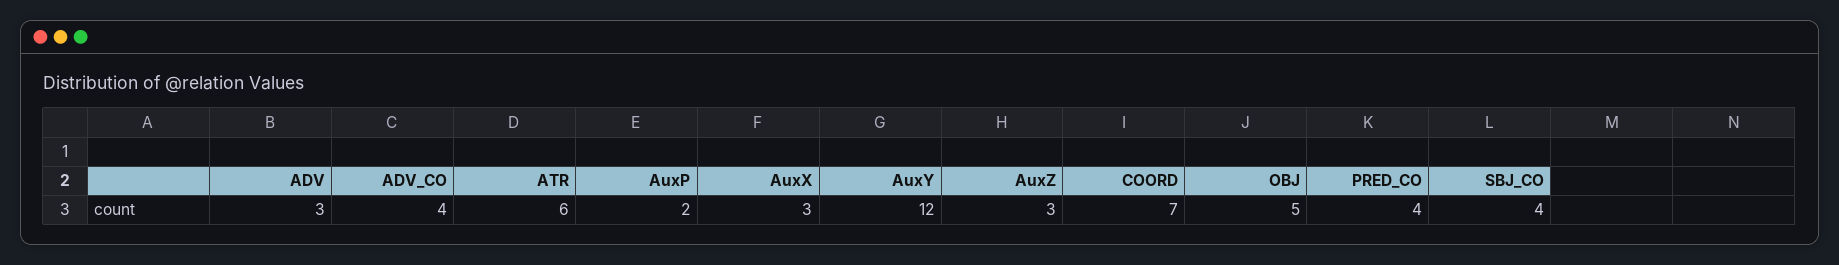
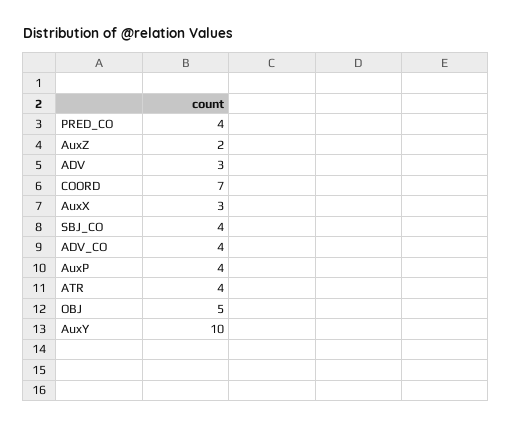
  {
    "ADV": 3,
    "ADV_CO": 4,
-   "ATR": 6,
+   "ATR": 4,
-   "AuxP": 2,
+   "AuxP": 4,
    "AuxX": 3,
-   "AuxY": 12,
+   "AuxY": 10,
-   "AuxZ": 3,
+   "AuxZ": 2,
    "COORD": 7,
    "OBJ": 5,
    "PRED_CO": 4,
    "SBJ_CO": 4
  }

